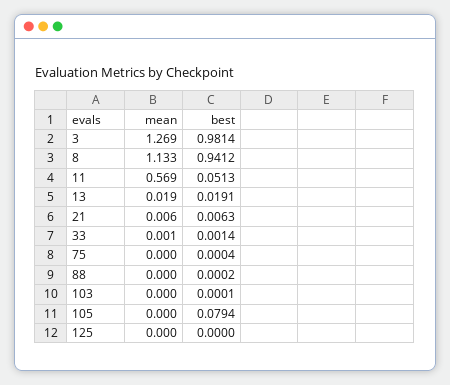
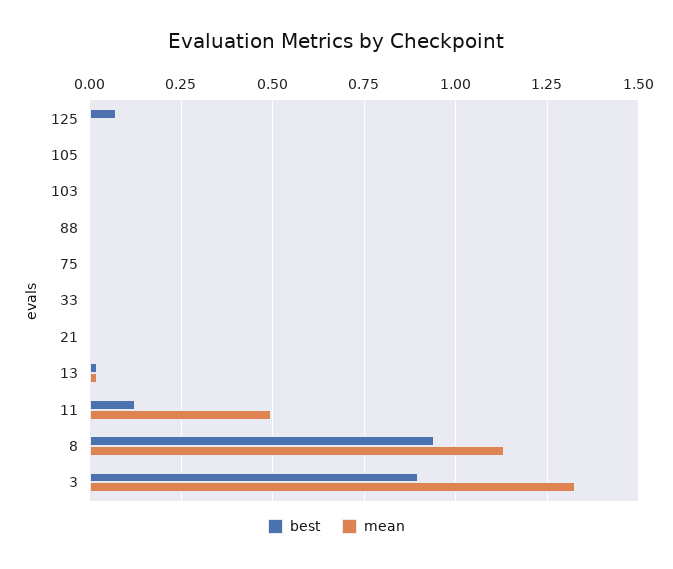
  {
    "mean": {
-     "3": 1.269,
+     "3": 1.325,
      "8": 1.133,
-     "11": 0.569,
+     "11": 0.5,
      "13": 0.019,
      "21": 0.006,
      "33": 0.001,
      "75": 0,
      "88": 0,
      "103": 0,
      "105": 0,
      "125": 0
    },
    "best": {
-     "3": 0.9814,
+     "3": 0.9,
      "8": 0.9412,
-     "11": 0.0513,
+     "11": 0.125,
      "13": 0.0191,
      "21": 0.0063,
      "33": 0.0014,
      "75": 0.0004,
      "88": 0.0002,
      "103": 0.0001,
-     "105": 0.0794,
+     "105": 0,
-     "125": 0
+     "125": 0.075
    }
  }

